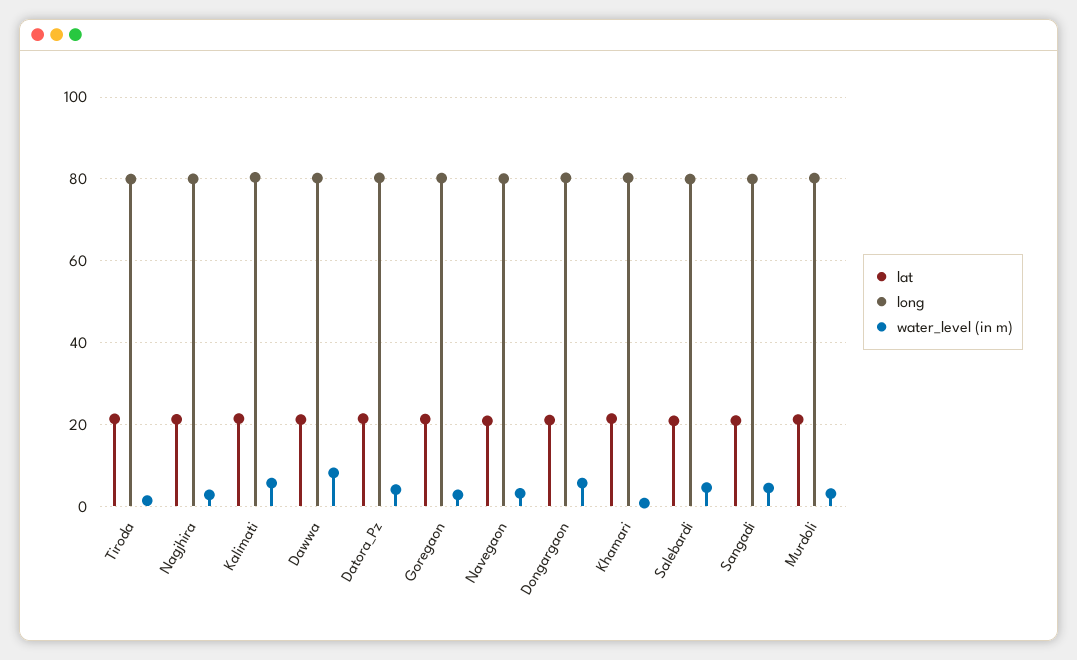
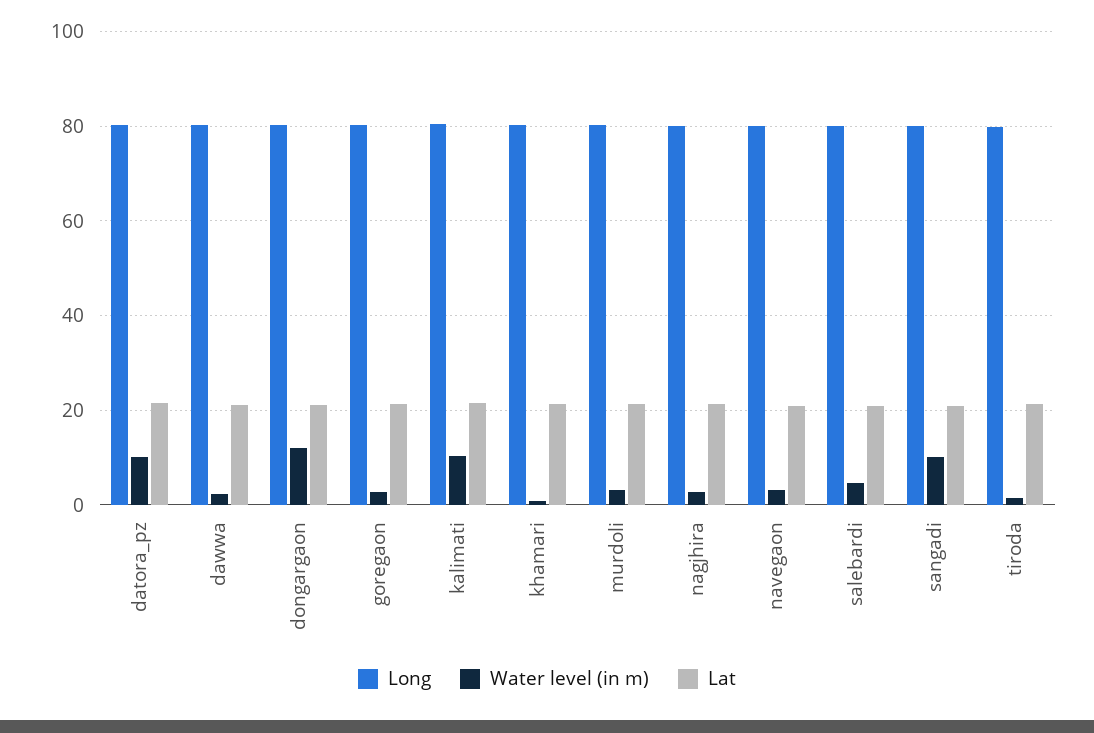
  {
    "lat": {
      "Tiroda": 22,
      "Nagjhira": 22,
      "Kalimati": 22,
      "Dawwa": 22,
      "Datora_Pz": 22,
      "Goregaon": 22,
      "Navegaon": 20,
      "Dongargaon": 22,
      "Khamari": 22,
      "Salebardi": 20,
      "Sangadi": 20,
      "Murdoli": 22
    },
    "long": {
      "Tiroda": 80,
      "Nagjhira": 80,
      "Kalimati": 80,
      "Dawwa": 80,
      "Datora_Pz": 80,
      "Goregaon": 80,
      "Navegaon": 80,
      "Dongargaon": 80,
      "Khamari": 80,
      "Salebardi": 80,
      "Sangadi": 80,
      "Murdoli": 80
    },
    "water_level (in m)": {
      "Tiroda": 2,
      "Nagjhira": 2,
-     "Kalimati": 6,
+     "Kalimati": 10,
-     "Dawwa": 8,
+     "Dawwa": 2,
-     "Datora_Pz": 4,
+     "Datora_Pz": 10,
      "Goregaon": 2,
      "Navegaon": 4,
-     "Dongargaon": 6,
+     "Dongargaon": 12,
      "Khamari": 0,
      "Salebardi": 4,
-     "Sangadi": 4,
+     "Sangadi": 10,
      "Murdoli": 4
    }
  }

